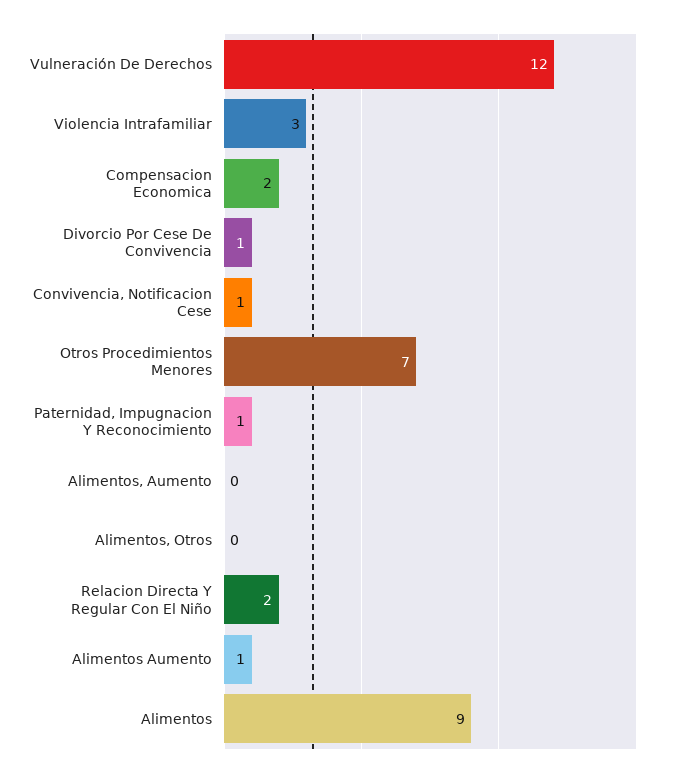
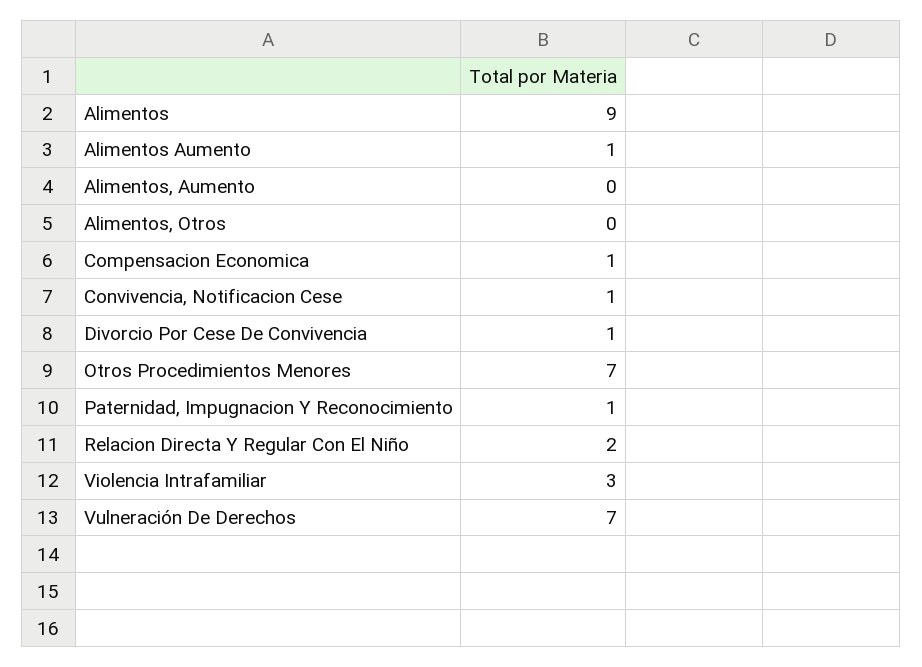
  {
-   "Vulneración De Derechos": 12,
+   "Vulneración De Derechos": 7,
    "Violencia Intrafamiliar": 3,
-   "Compensacion Economica": 2,
+   "Compensacion Economica": 1,
    "Divorcio Por Cese De Convivencia": 1,
    "Convivencia, Notificacion Cese": 1,
    "Otros Procedimientos Menores": 7,
    "Paternidad, Impugnacion Y Reconocimiento": 1,
    "Alimentos, Aumento": 0,
    "Alimentos, Otros": 0,
    "Relacion Directa Y Regular Con El Niño": 2,
    "Alimentos Aumento": 1,
    "Alimentos": 9
  }

